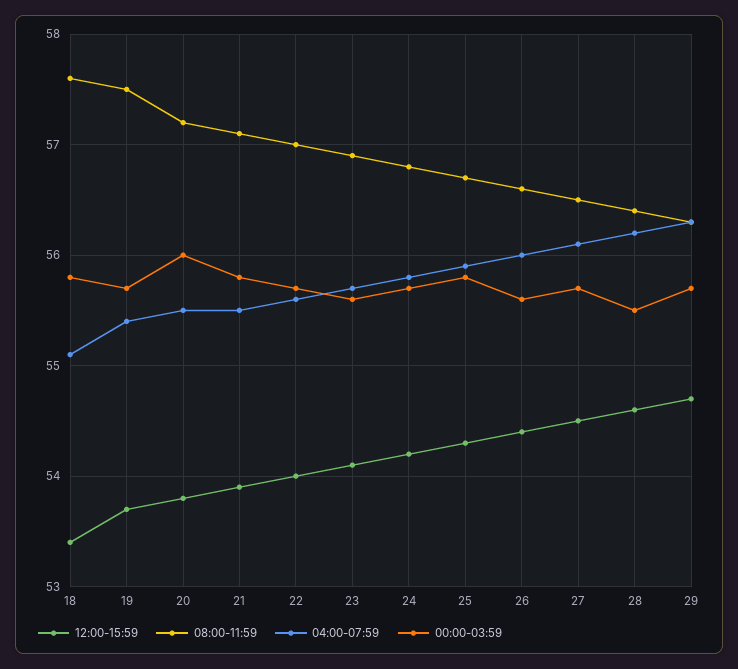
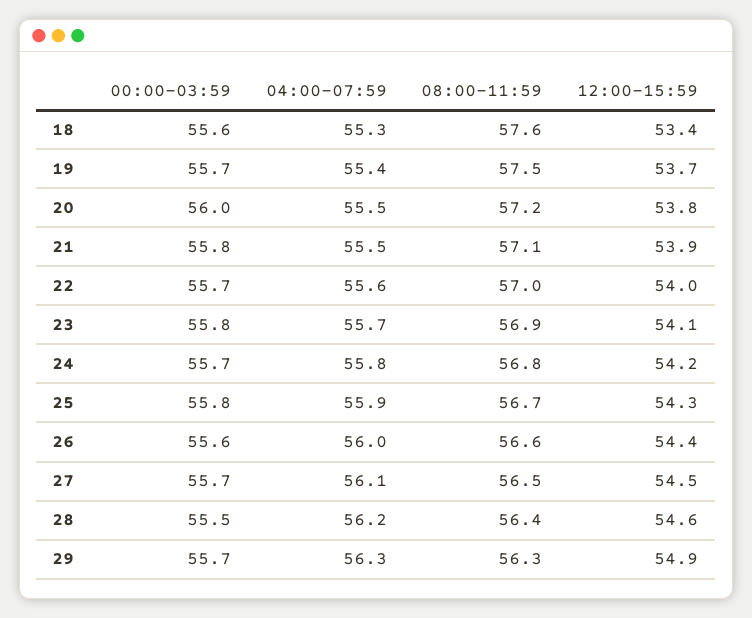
  {
    "12:00-15:59": {
      "18": 53.4,
      "19": 53.7,
      "20": 53.8,
      "21": 53.9,
      "22": 54,
      "23": 54.1,
      "24": 54.2,
      "25": 54.3,
      "26": 54.4,
      "27": 54.5,
      "28": 54.6,
-     "29": 54.7
+     "29": 54.9
    },
    "08:00-11:59": {
      "18": 57.6,
      "19": 57.5,
      "20": 57.2,
      "21": 57.1,
      "22": 57,
      "23": 56.9,
      "24": 56.8,
      "25": 56.7,
      "26": 56.6,
      "27": 56.5,
      "28": 56.4,
      "29": 56.3
    },
    "04:00-07:59": {
-     "18": 55.1,
+     "18": 55.3,
      "19": 55.4,
      "20": 55.5,
      "21": 55.5,
      "22": 55.6,
      "23": 55.7,
      "24": 55.8,
      "25": 55.9,
      "26": 56,
      "27": 56.1,
      "28": 56.2,
      "29": 56.3
    },
    "00:00-03:59": {
-     "18": 55.8,
+     "18": 55.6,
      "19": 55.7,
      "20": 56,
      "21": 55.8,
      "22": 55.7,
-     "23": 55.6,
+     "23": 55.8,
      "24": 55.7,
      "25": 55.8,
      "26": 55.6,
      "27": 55.7,
      "28": 55.5,
      "29": 55.7
    }
  }

